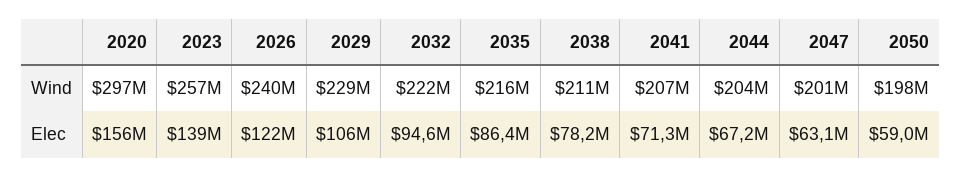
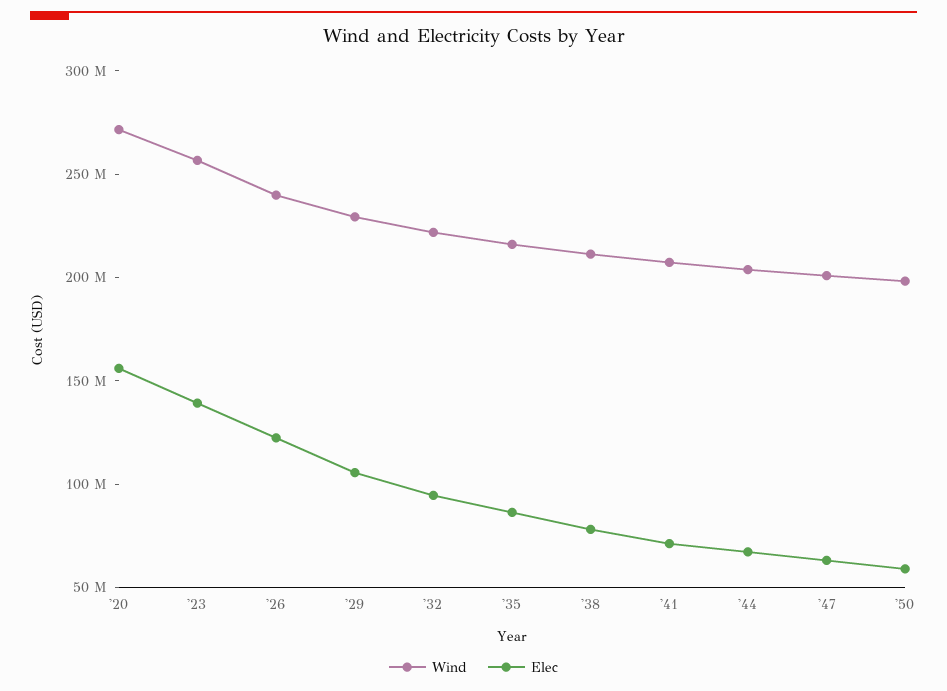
  {
    "Wind": {
-     "2020": 297000000,
+     "2020": 270000000,
      "2023": 257000000,
      "2026": 240000000,
      "2029": 229000000,
      "2032": 222000000,
      "2035": 216000000,
      "2038": 211000000,
      "2041": 207000000,
      "2044": 204000000,
      "2047": 201000000,
      "2050": 198000000
    },
    "Elec": {
      "2020": 156000000,
      "2023": 139000000,
      "2026": 122000000,
      "2029": 106000000,
      "2032": 94600000,
      "2035": 86400000,
      "2038": 78200000,
      "2041": 71300000,
      "2044": 67200000,
      "2047": 63100000,
      "2050": 59000000
    }
  }

